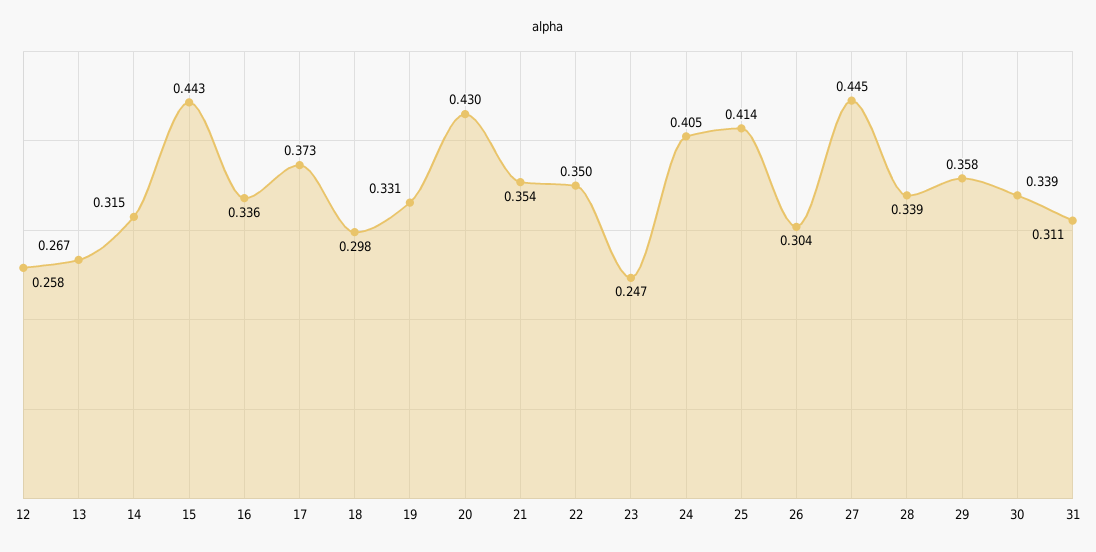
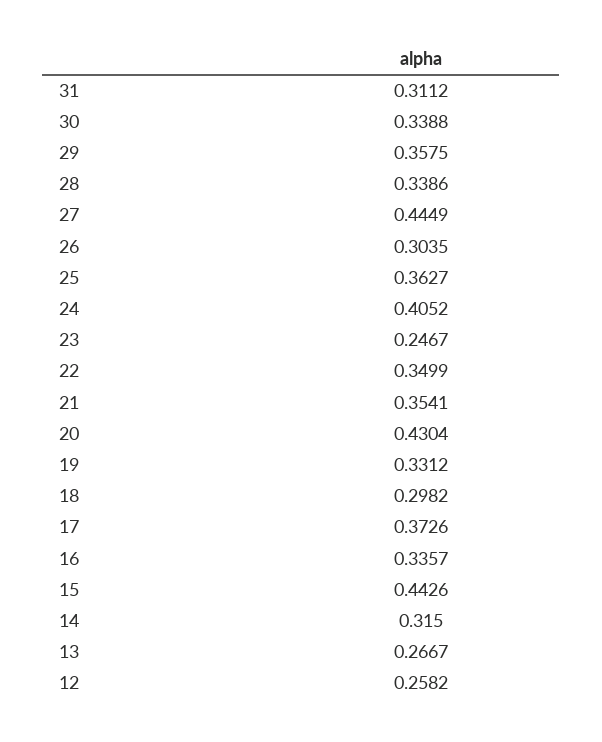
  {
    "12": 0.2582,
    "13": 0.2667,
    "14": 0.315,
    "15": 0.4426,
    "16": 0.3357,
    "17": 0.3726,
    "18": 0.2982,
    "19": 0.3312,
    "20": 0.4304,
    "21": 0.3541,
    "22": 0.3499,
    "23": 0.2467,
    "24": 0.4052,
-   "25": 0.414,
+   "25": 0.3627,
    "26": 0.3035,
    "27": 0.4449,
    "28": 0.3386,
    "29": 0.3575,
    "30": 0.3388,
    "31": 0.3112
  }

